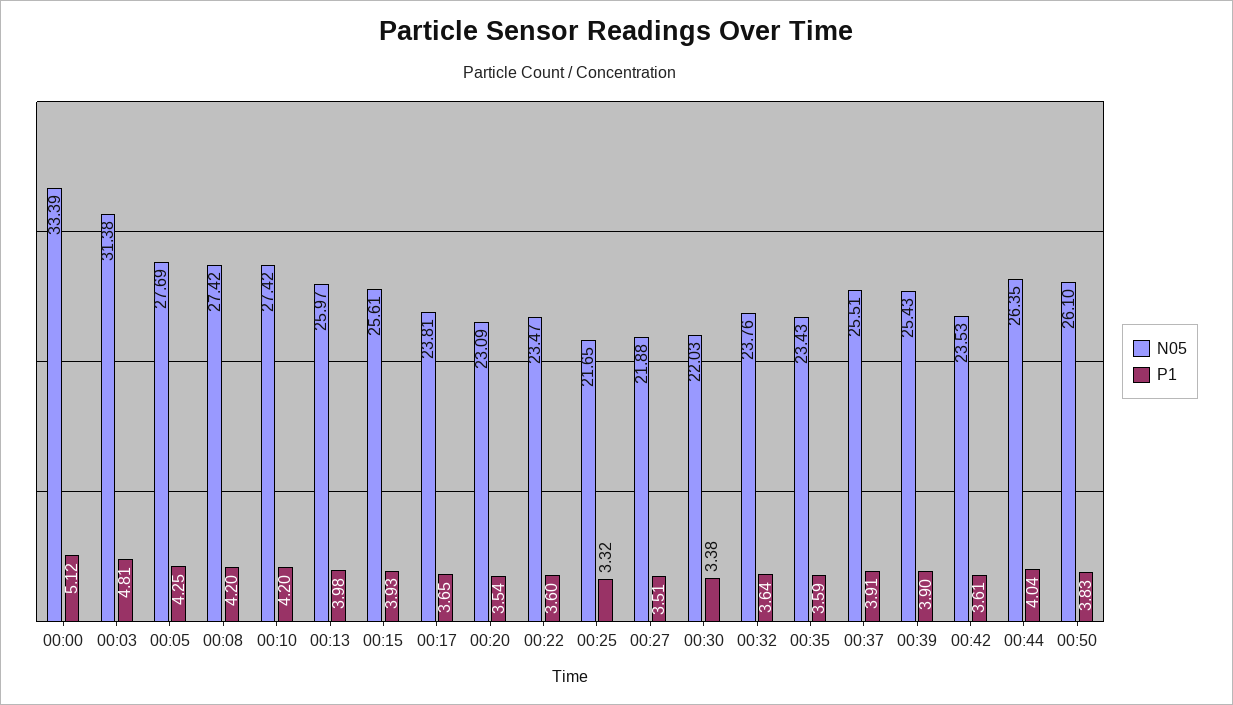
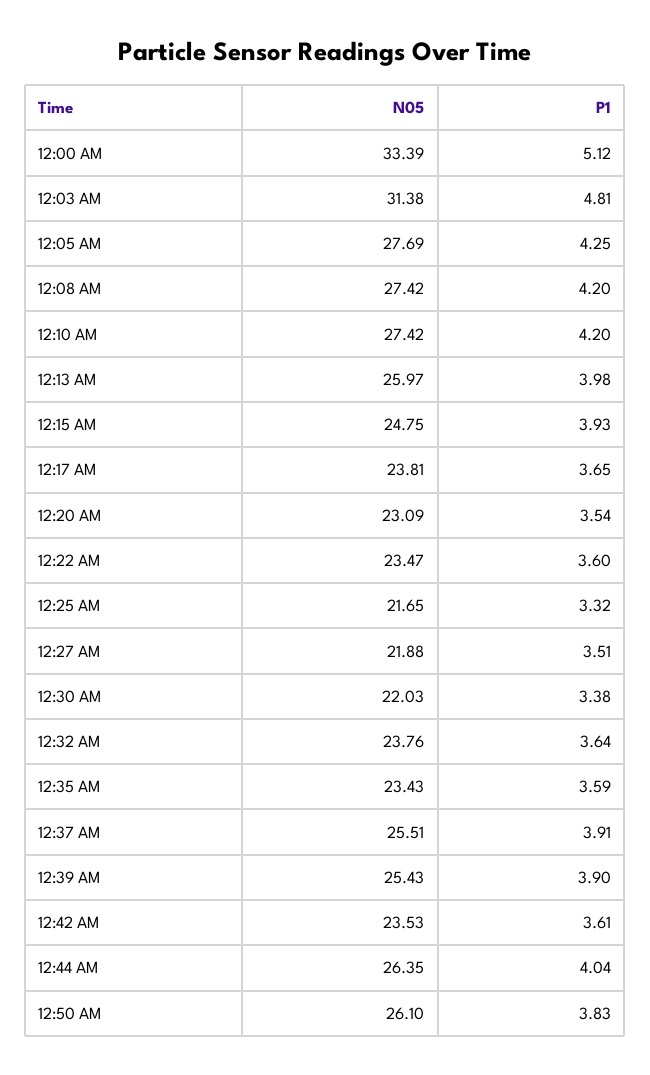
  {
    "N05": {
      "00:00": 33.39,
      "00:03": 31.38,
      "00:05": 27.69,
      "00:08": 27.42,
      "00:10": 27.42,
      "00:13": 25.97,
-     "00:15": 25.61,
+     "00:15": 24.75,
      "00:17": 23.81,
      "00:20": 23.09,
      "00:22": 23.47,
      "00:25": 21.65,
      "00:27": 21.88,
      "00:30": 22.03,
      "00:32": 23.76,
      "00:35": 23.43,
      "00:37": 25.51,
      "00:39": 25.43,
      "00:42": 23.53,
      "00:44": 26.35,
      "00:50": 26.1
    },
    "P1": {
      "00:00": 5.12,
      "00:03": 4.81,
      "00:05": 4.25,
      "00:08": 4.2,
      "00:10": 4.2,
      "00:13": 3.98,
      "00:15": 3.93,
      "00:17": 3.65,
      "00:20": 3.54,
      "00:22": 3.6,
      "00:25": 3.32,
      "00:27": 3.51,
      "00:30": 3.38,
      "00:32": 3.64,
      "00:35": 3.59,
      "00:37": 3.91,
      "00:39": 3.9,
      "00:42": 3.61,
      "00:44": 4.04,
      "00:50": 3.83
    }
  }

